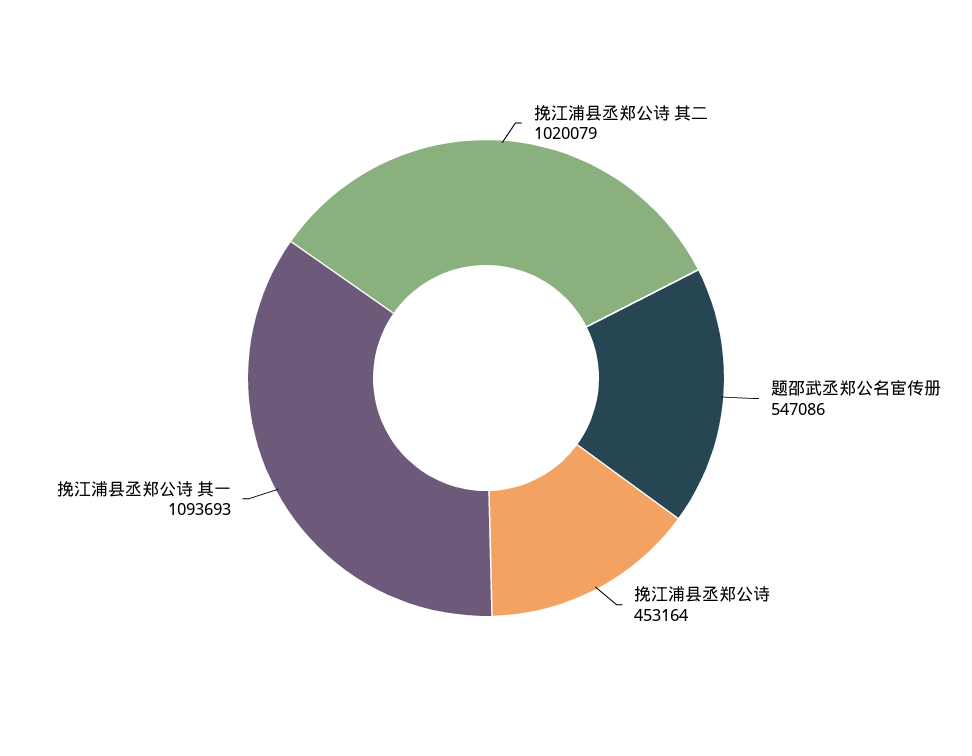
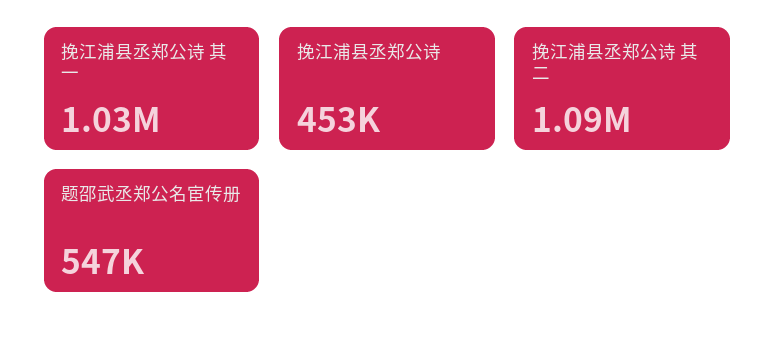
  {
-   "挽江浦县丞郑公诗 其二": 1020079,
+   "挽江浦县丞郑公诗 其二": 1090000,
    "题邵武丞郑公名宦传册": 547086,
    "挽江浦县丞郑公诗": 453164,
-   "挽江浦县丞郑公诗 其一": 1093693
+   "挽江浦县丞郑公诗 其一": 1030000
  }

